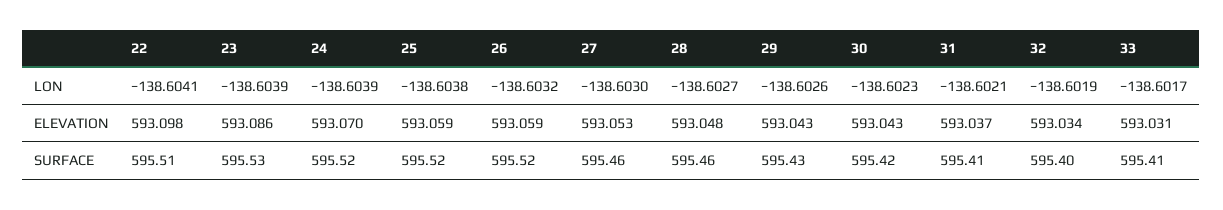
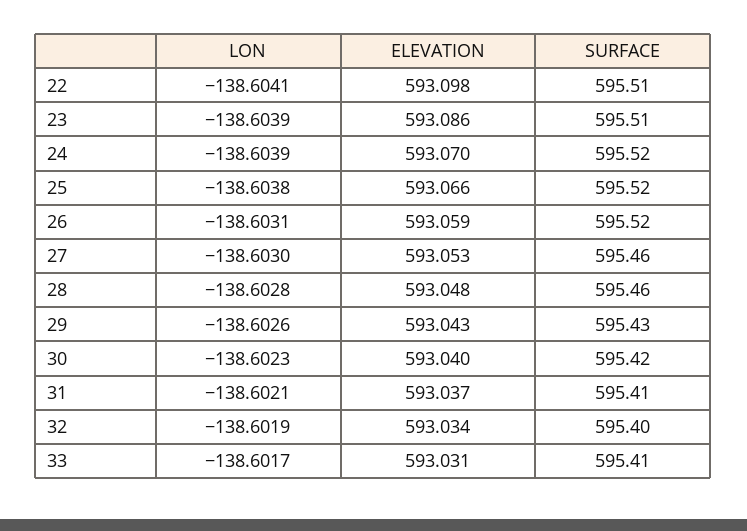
  {
    "22": {
      "LON": -138.6041,
      "ELEVATION": 593.098,
      "SURFACE": 595.51
    },
    "23": {
      "LON": -138.6039,
      "ELEVATION": 593.086,
-     "SURFACE": 595.53
+     "SURFACE": 595.51
    },
    "24": {
      "LON": -138.6039,
      "ELEVATION": 593.07,
      "SURFACE": 595.52
    },
    "25": {
      "LON": -138.6038,
-     "ELEVATION": 593.059,
+     "ELEVATION": 593.066,
      "SURFACE": 595.52
    },
    "26": {
-     "LON": -138.6032,
+     "LON": -138.6031,
      "ELEVATION": 593.059,
      "SURFACE": 595.52
    },
    "27": {
      "LON": -138.603,
      "ELEVATION": 593.053,
      "SURFACE": 595.46
    },
    "28": {
-     "LON": -138.6027,
+     "LON": -138.6028,
      "ELEVATION": 593.048,
      "SURFACE": 595.46
    },
    "29": {
      "LON": -138.6026,
      "ELEVATION": 593.043,
      "SURFACE": 595.43
    },
    "30": {
      "LON": -138.6023,
-     "ELEVATION": 593.043,
+     "ELEVATION": 593.04,
      "SURFACE": 595.42
    },
    "31": {
      "LON": -138.6021,
      "ELEVATION": 593.037,
      "SURFACE": 595.41
    },
    "32": {
      "LON": -138.6019,
      "ELEVATION": 593.034,
      "SURFACE": 595.4
    },
    "33": {
      "LON": -138.6017,
      "ELEVATION": 593.031,
      "SURFACE": 595.41
    }
  }

